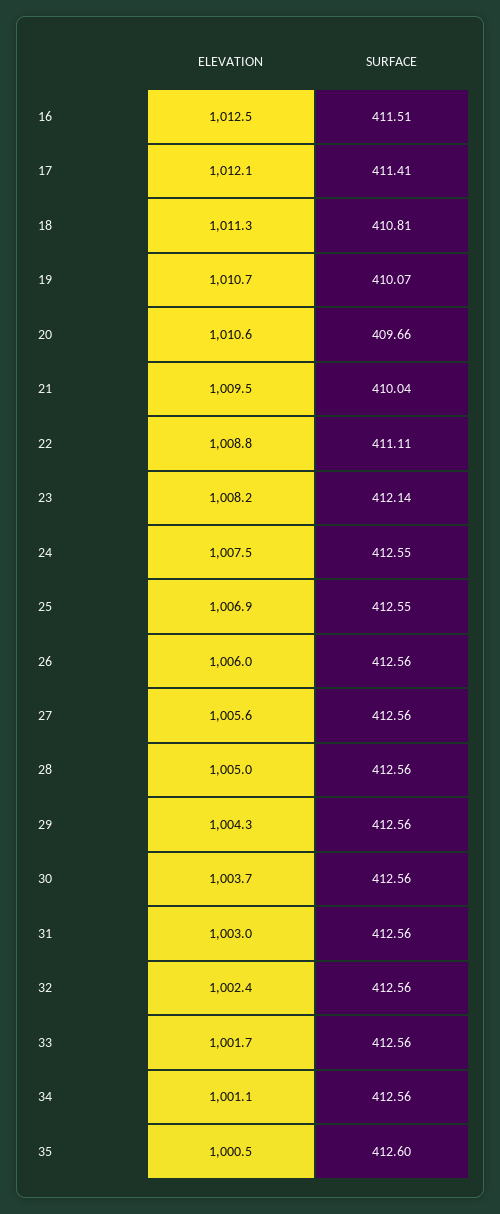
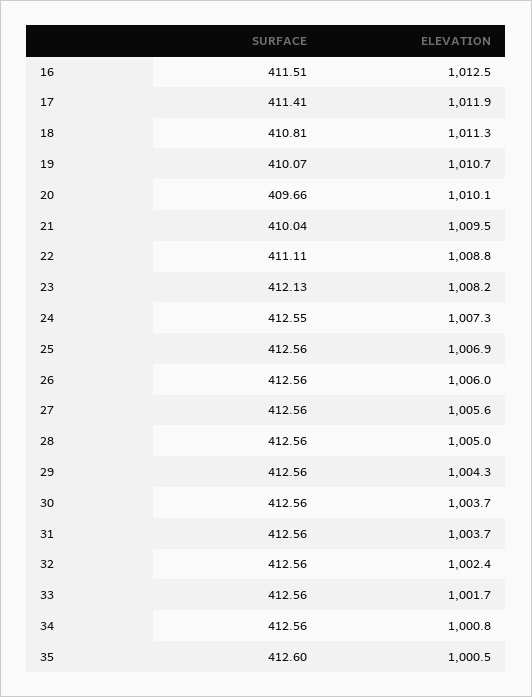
  {
    "ELEVATION": {
      "16": 1012.5,
-     "17": 1012.1,
+     "17": 1011.9,
      "18": 1011.3,
      "19": 1010.7,
-     "20": 1010.6,
+     "20": 1010.1,
      "21": 1009.5,
      "22": 1008.8,
      "23": 1008.2,
-     "24": 1007.5,
+     "24": 1007.3,
      "25": 1006.9,
      "26": 1006,
      "27": 1005.6,
      "28": 1005,
      "29": 1004.3,
      "30": 1003.7,
-     "31": 1003,
+     "31": 1003.7,
      "32": 1002.4,
      "33": 1001.7,
-     "34": 1001.1,
+     "34": 1000.8,
      "35": 1000.5
    },
    "SURFACE": {
      "16": 411.51,
      "17": 411.41,
      "18": 410.81,
      "19": 410.07,
      "20": 409.66,
      "21": 410.04,
      "22": 411.11,
-     "23": 412.14,
+     "23": 412.13,
      "24": 412.55,
-     "25": 412.55,
+     "25": 412.56,
      "26": 412.56,
      "27": 412.56,
      "28": 412.56,
      "29": 412.56,
      "30": 412.56,
      "31": 412.56,
      "32": 412.56,
      "33": 412.56,
      "34": 412.56,
      "35": 412.6
    }
  }

